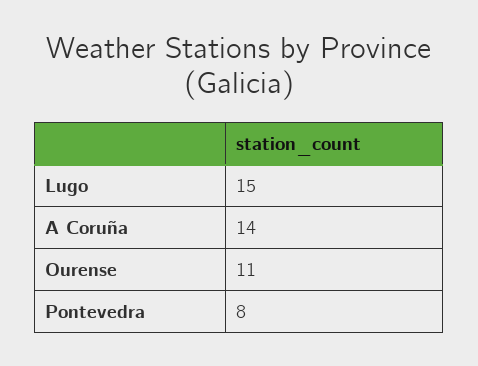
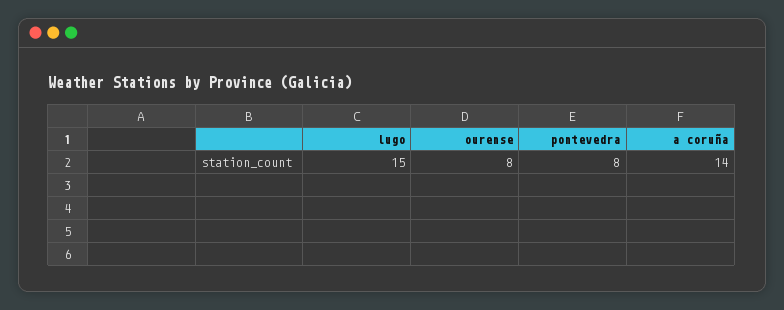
  {
    "Lugo": 15,
    "A Coruña": 14,
-   "Ourense": 11,
+   "Ourense": 8,
    "Pontevedra": 8
  }

